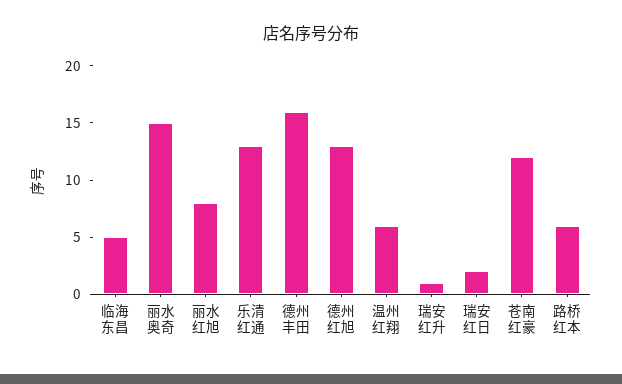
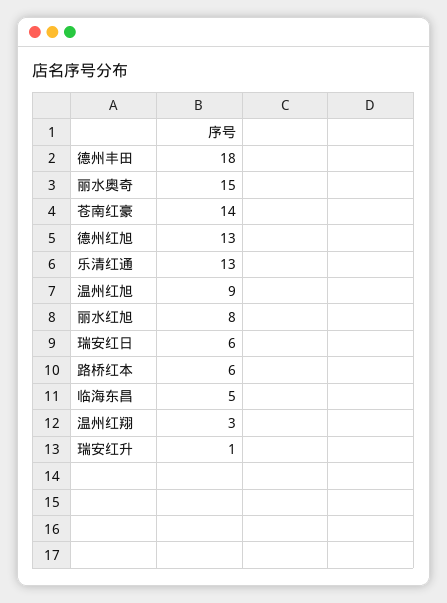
  {
    "临海东昌": 5,
    "丽水奥奇": 15,
    "丽水红旭": 8,
    "乐清红通": 13,
-   "德州丰田": 16,
+   "德州丰田": 18,
    "德州红旭": 13,
-   "温州红翔": 6,
+   "温州红翔": 3,
    "瑞安红升": 1,
-   "瑞安红日": 2,
+   "瑞安红日": 6,
-   "苍南红豪": 12,
+   "苍南红豪": 14,
-   "路桥红本": 6
+   "路桥红本": 6,
+   "温州红旭": 9
  }

